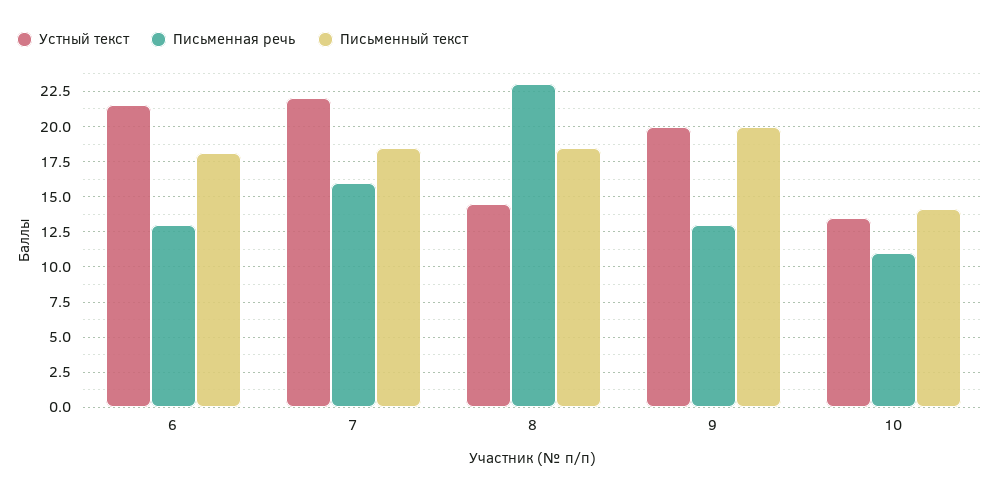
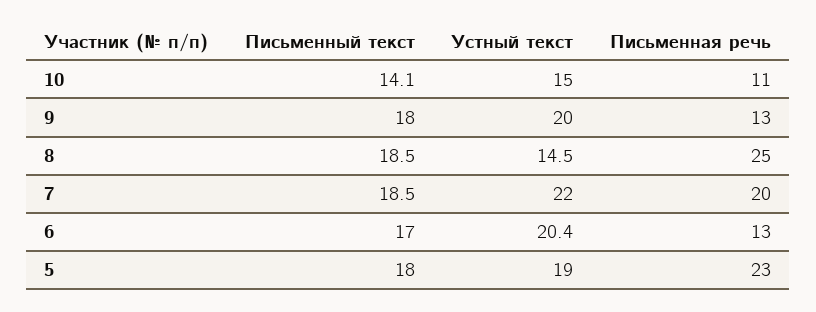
  {
    "Устный текст": {
-     "6": 21.5,
+     "6": 20.4,
      "7": 22,
      "8": 14.5,
      "9": 20,
-     "10": 13.5
+     "10": 15,
+     "5": 19
    },
    "Письменная речь": {
      "6": 13,
-     "7": 16,
+     "7": 20,
-     "8": 23,
+     "8": 25,
      "9": 13,
-     "10": 11
+     "10": 11,
+     "5": 23
    },
    "Письменный текст": {
-     "6": 18,
+     "6": 17,
      "7": 18.5,
      "8": 18.5,
-     "9": 20,
+     "9": 18,
-     "10": 14.1
+     "10": 14.1,
+     "5": 18
    }
  }

